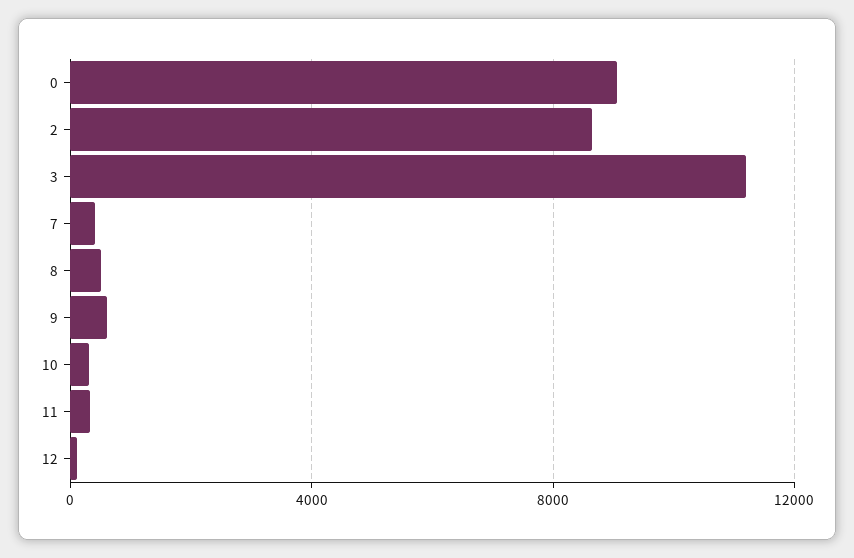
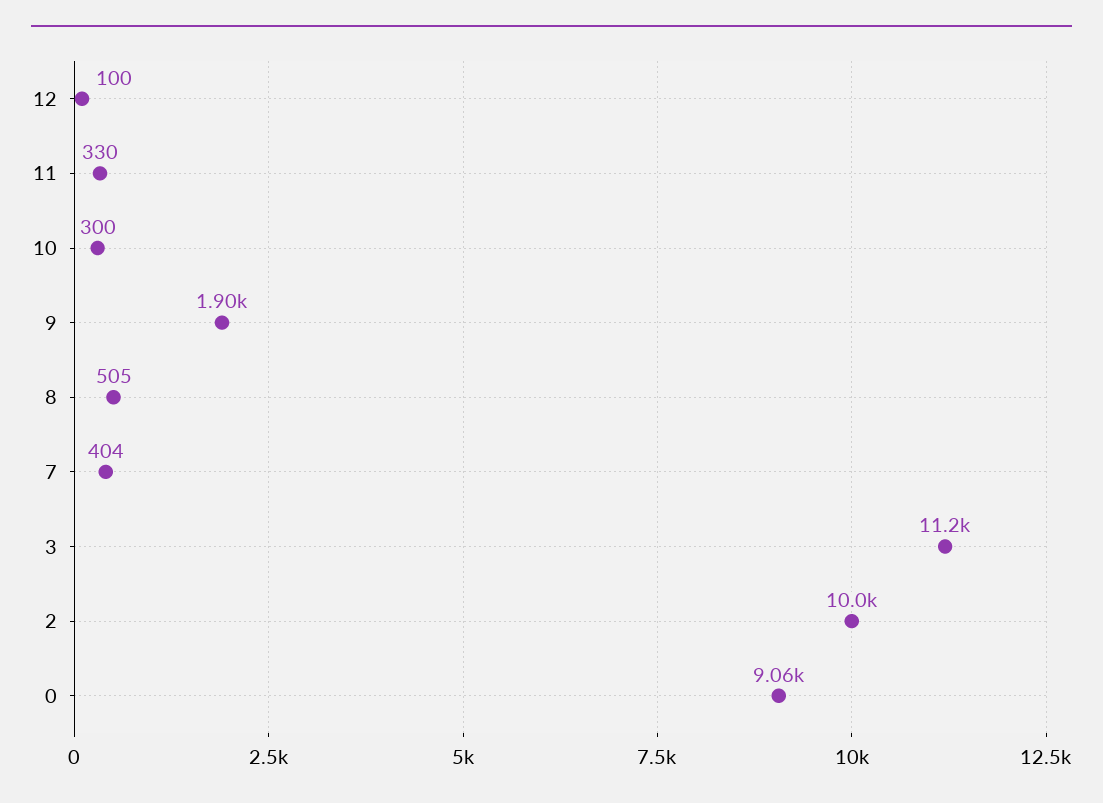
  {
    "0": 9060,
-   "2": 8500,
+   "2": 10000,
    "3": 11200,
    "7": 404,
    "8": 505,
-   "9": 500,
+   "9": 1900,
    "10": 300,
    "11": 330,
    "12": 100
  }

